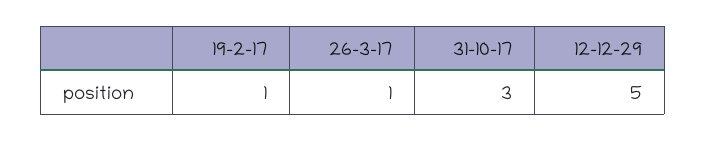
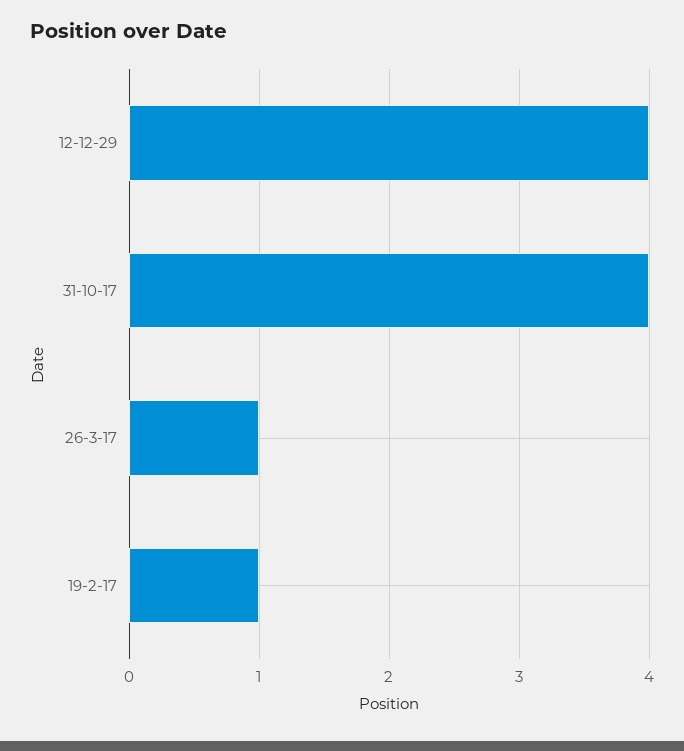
  {
    "19-2-17": 1,
    "26-3-17": 1,
-   "31-10-17": 3,
+   "31-10-17": 4,
-   "12-12-29": 5
+   "12-12-29": 4
  }

